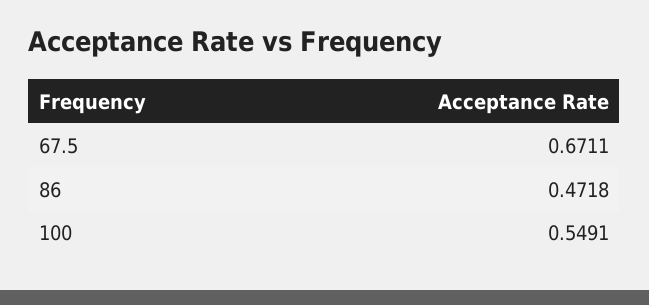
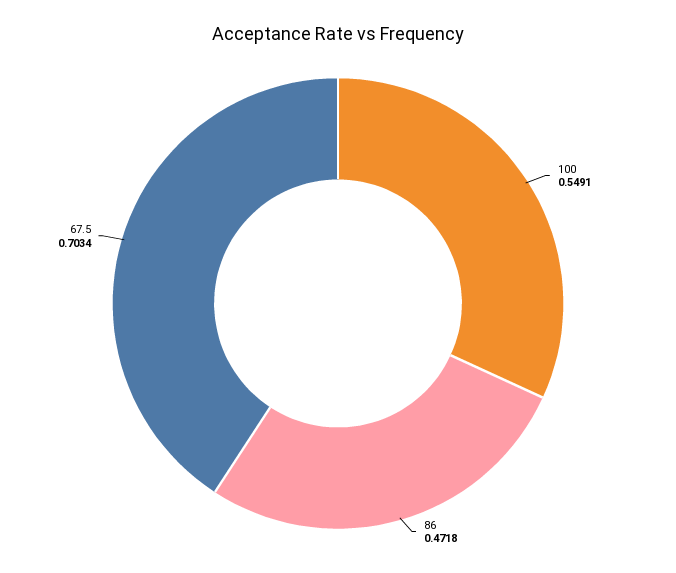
  {
-   "67.5": 0.6711,
+   "67.5": 0.7034,
    "86": 0.4718,
    "100": 0.5491
  }

